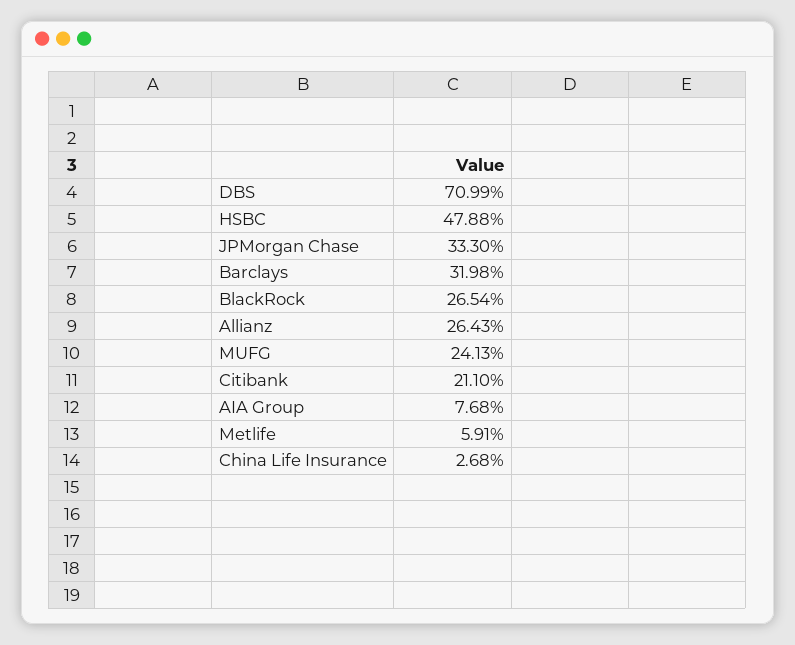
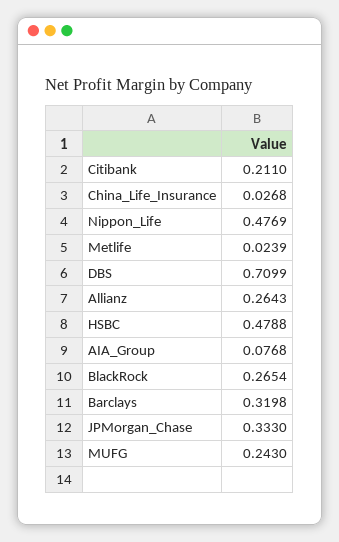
  {
    "DBS": 0.7099,
    "HSBC": 0.4788,
    "JPMorgan Chase": 0.333,
    "Barclays": 0.3198,
    "BlackRock": 0.2654,
    "Allianz": 0.2643,
-   "MUFG": 0.2413,
+   "MUFG": 0.243,
    "Citibank": 0.211,
    "AIA Group": 0.0768,
-   "Metlife": 0.0591,
+   "Metlife": 0.0239,
-   "China Life Insurance": 0.0268
+   "China Life Insurance": 0.0268,
+   "Nippon_Life": 0.4769
  }

